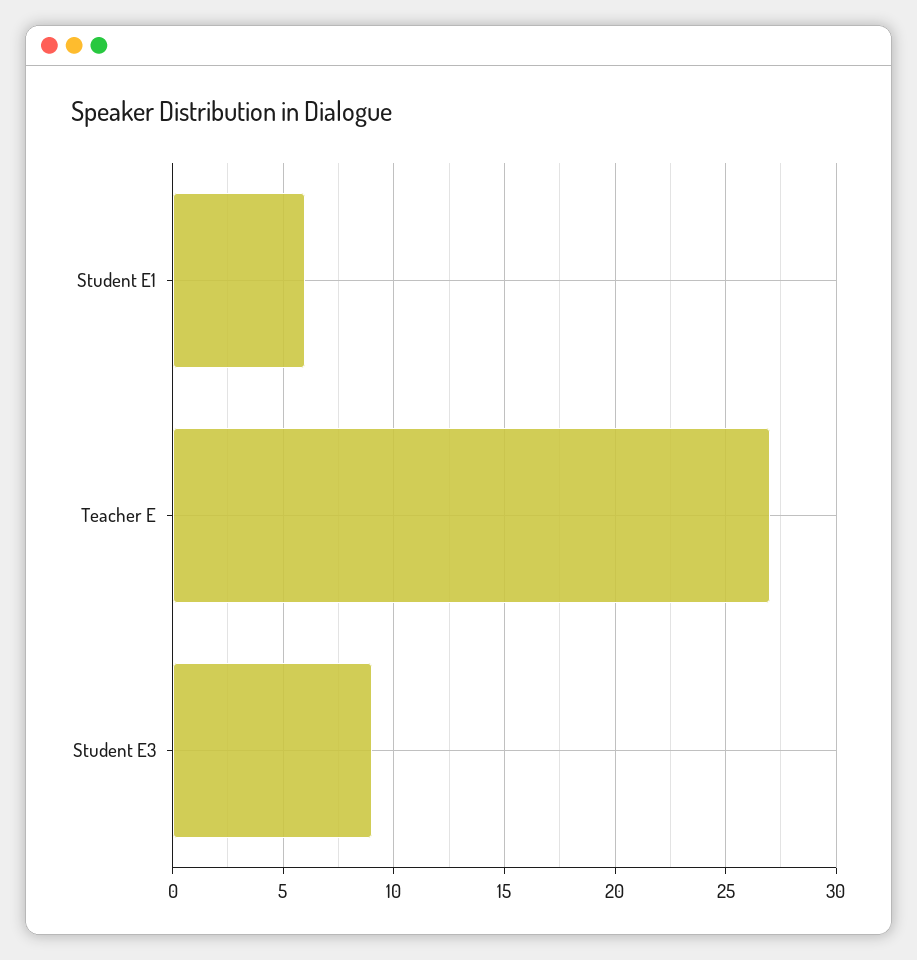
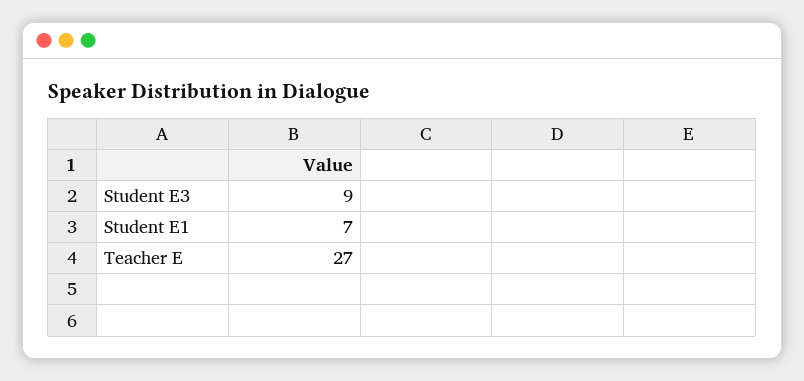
  {
-   "Student E1": 6,
+   "Student E1": 7,
    "Teacher E": 27,
    "Student E3": 9
  }

